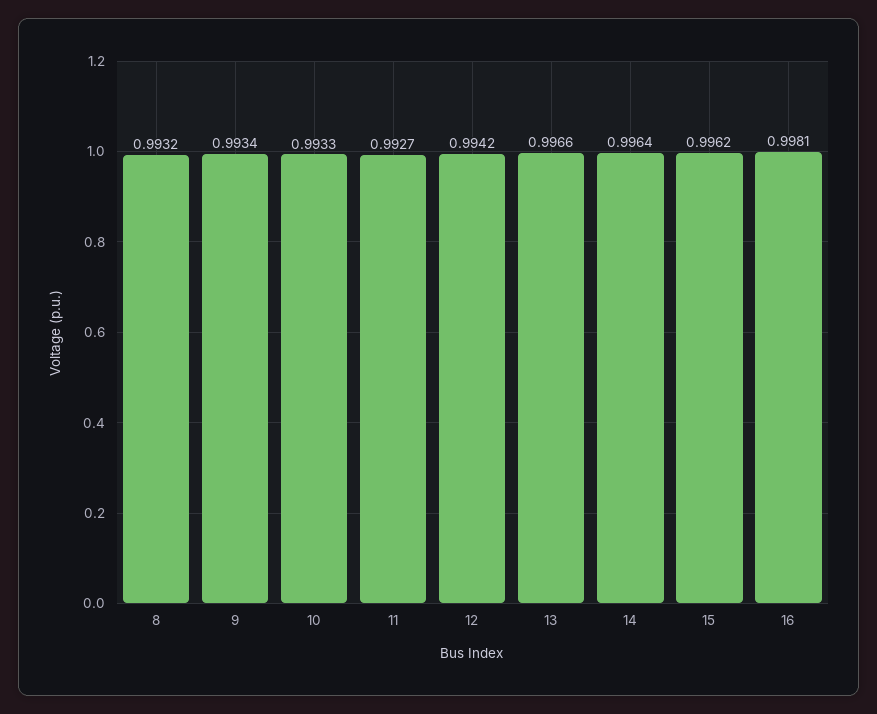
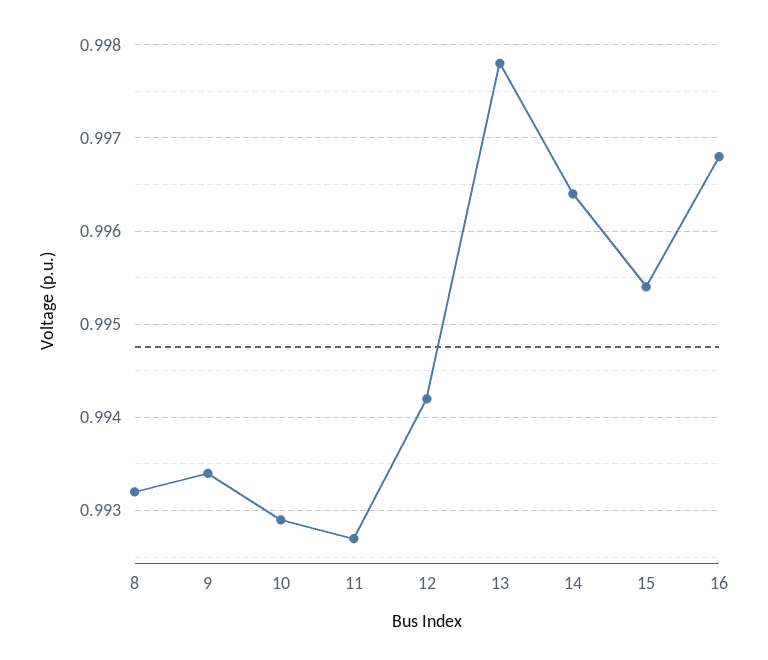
  {
    "8": 0.9932,
    "9": 0.9934,
-   "10": 0.9933,
+   "10": 0.9929,
    "11": 0.9927,
    "12": 0.9942,
-   "13": 0.9966,
+   "13": 0.9978,
    "14": 0.9964,
-   "15": 0.9962,
+   "15": 0.9954,
-   "16": 0.9981
+   "16": 0.9968
  }

